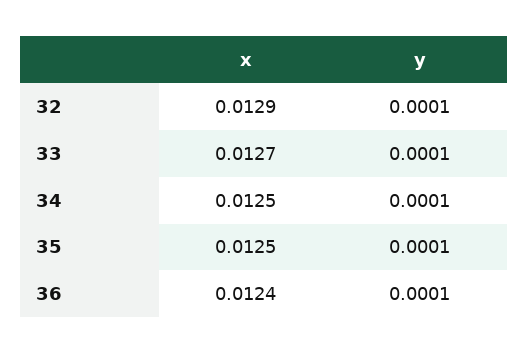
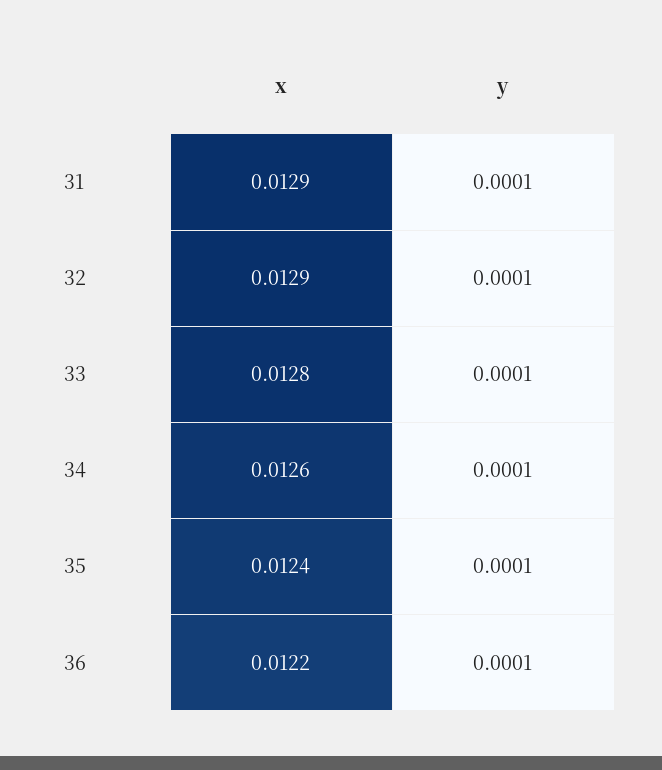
  {
    "x": {
      "32": 0.0129,
-     "33": 0.0127,
+     "33": 0.0128,
-     "34": 0.0125,
+     "34": 0.0126,
-     "35": 0.0125,
+     "35": 0.0124,
-     "36": 0.0124
+     "36": 0.0122,
+     "31": 0.0129
    },
    "y": {
      "32": 0.0001,
      "33": 0.0001,
      "34": 0.0001,
      "35": 0.0001,
-     "36": 0.0001
+     "36": 0.0001,
+     "31": 0.0001
    }
  }

